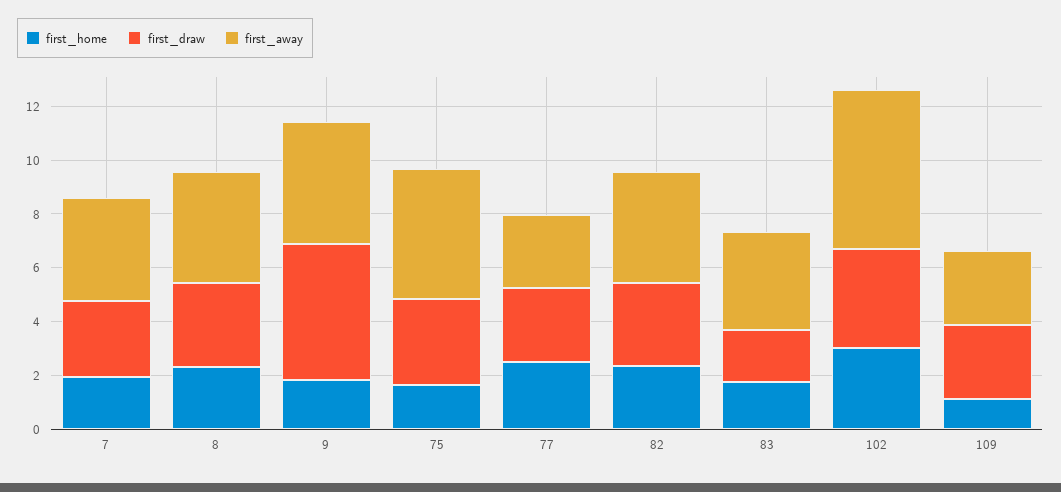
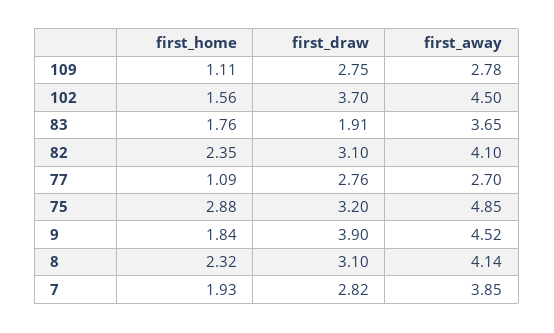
  {
    "first_home": {
      "7": 1.93,
      "8": 2.32,
      "9": 1.84,
-     "75": 1.5,
+     "75": 2.88,
-     "77": 2.5,
+     "77": 1.09,
      "82": 2.35,
      "83": 1.76,
-     "102": 3,
+     "102": 1.56,
      "109": 1.11
    },
    "first_draw": {
      "7": 2.82,
      "8": 3.1,
-     "9": 5,
+     "9": 3.9,
      "75": 3.2,
      "77": 2.76,
      "82": 3.1,
      "83": 1.91,
      "102": 3.7,
      "109": 2.75
    },
    "first_away": {
      "7": 3.85,
      "8": 4.14,
      "9": 4.52,
      "75": 4.85,
      "77": 2.7,
      "82": 4.1,
      "83": 3.65,
-     "102": 6,
+     "102": 4.5,
      "109": 2.78
    }
  }

